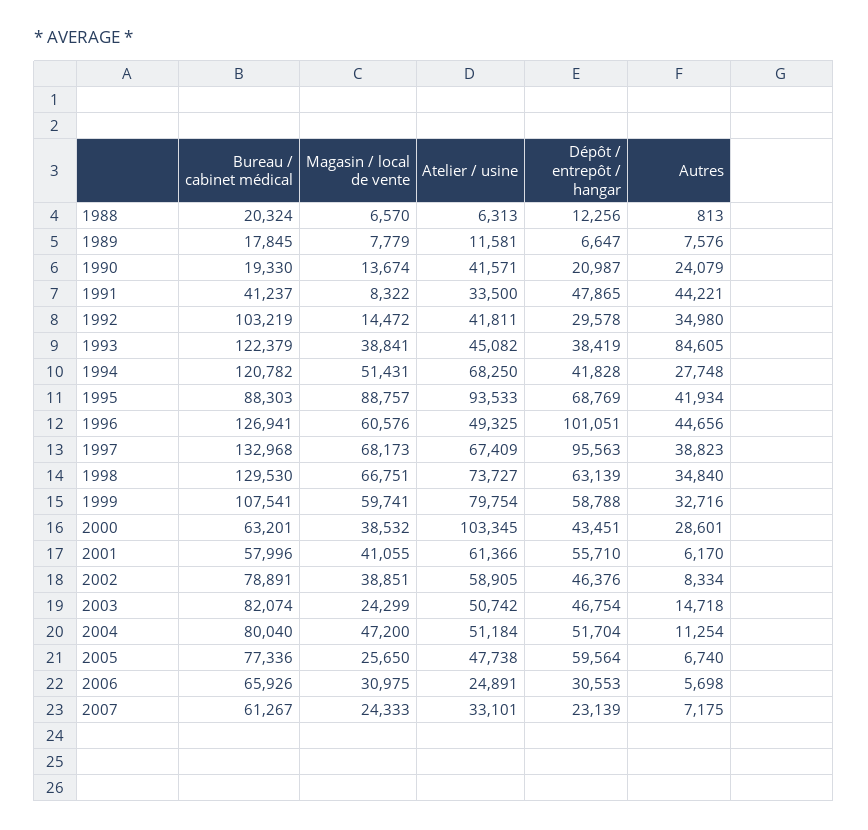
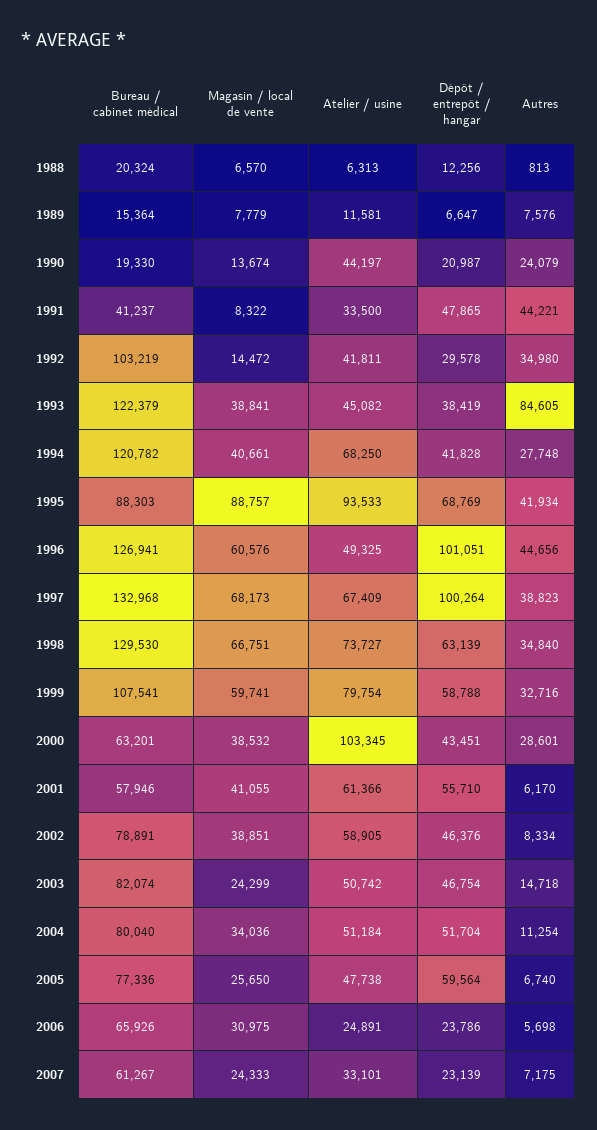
  {
    "Bureau / cabinet médical": {
      "1988": 20324,
-     "1989": 17845,
+     "1989": 15364,
      "1990": 19330,
      "1991": 41237,
      "1992": 103219,
      "1993": 122379,
      "1994": 120782,
      "1995": 88303,
      "1996": 126941,
      "1997": 132968,
      "1998": 129530,
      "1999": 107541,
      "2000": 63201,
-     "2001": 57996,
+     "2001": 57946,
      "2002": 78891,
      "2003": 82074,
      "2004": 80040,
      "2005": 77336,
      "2006": 65926,
      "2007": 61267
    },
    "Magasin / local de vente": {
      "1988": 6570,
      "1989": 7779,
      "1990": 13674,
      "1991": 8322,
      "1992": 14472,
      "1993": 38841,
-     "1994": 51431,
+     "1994": 40661,
      "1995": 88757,
      "1996": 60576,
      "1997": 68173,
      "1998": 66751,
      "1999": 59741,
      "2000": 38532,
      "2001": 41055,
      "2002": 38851,
      "2003": 24299,
-     "2004": 47200,
+     "2004": 34036,
      "2005": 25650,
      "2006": 30975,
      "2007": 24333
    },
    "Atelier / usine": {
      "1988": 6313,
      "1989": 11581,
-     "1990": 41571,
+     "1990": 44197,
      "1991": 33500,
      "1992": 41811,
      "1993": 45082,
      "1994": 68250,
      "1995": 93533,
      "1996": 49325,
      "1997": 67409,
      "1998": 73727,
      "1999": 79754,
      "2000": 103345,
      "2001": 61366,
      "2002": 58905,
      "2003": 50742,
      "2004": 51184,
      "2005": 47738,
      "2006": 24891,
      "2007": 33101
    },
    "Dépôt / entrepôt / hangar": {
      "1988": 12256,
      "1989": 6647,
      "1990": 20987,
      "1991": 47865,
      "1992": 29578,
      "1993": 38419,
      "1994": 41828,
      "1995": 68769,
      "1996": 101051,
-     "1997": 95563,
+     "1997": 100264,
      "1998": 63139,
      "1999": 58788,
      "2000": 43451,
      "2001": 55710,
      "2002": 46376,
      "2003": 46754,
      "2004": 51704,
      "2005": 59564,
-     "2006": 30553,
+     "2006": 23786,
      "2007": 23139
    },
    "Autres": {
      "1988": 813,
      "1989": 7576,
      "1990": 24079,
      "1991": 44221,
      "1992": 34980,
      "1993": 84605,
      "1994": 27748,
      "1995": 41934,
      "1996": 44656,
      "1997": 38823,
      "1998": 34840,
      "1999": 32716,
      "2000": 28601,
      "2001": 6170,
      "2002": 8334,
      "2003": 14718,
      "2004": 11254,
      "2005": 6740,
      "2006": 5698,
      "2007": 7175
    }
  }

